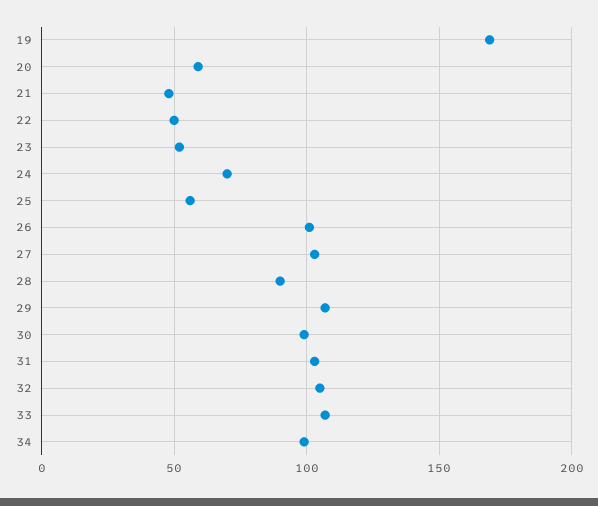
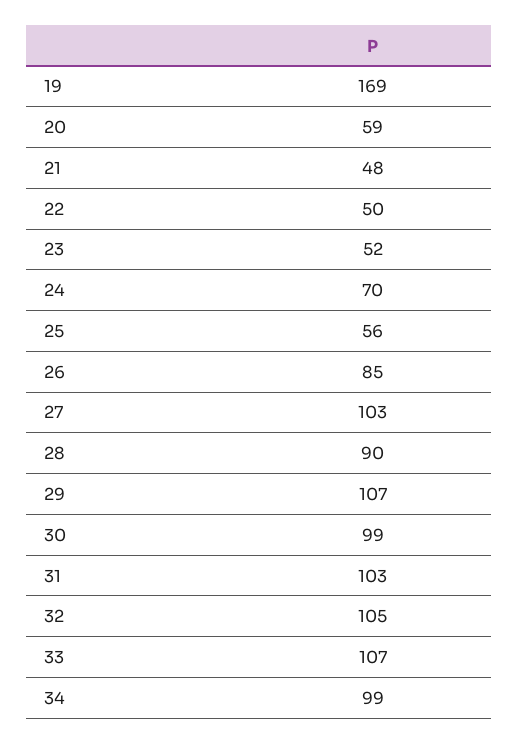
  {
    "19": 169,
    "20": 59,
    "21": 48,
    "22": 50,
    "23": 52,
    "24": 70,
    "25": 56,
-   "26": 100,
+   "26": 85,
    "27": 103,
    "28": 90,
    "29": 107,
    "30": 99,
    "31": 103,
    "32": 105,
    "33": 107,
    "34": 99
  }

